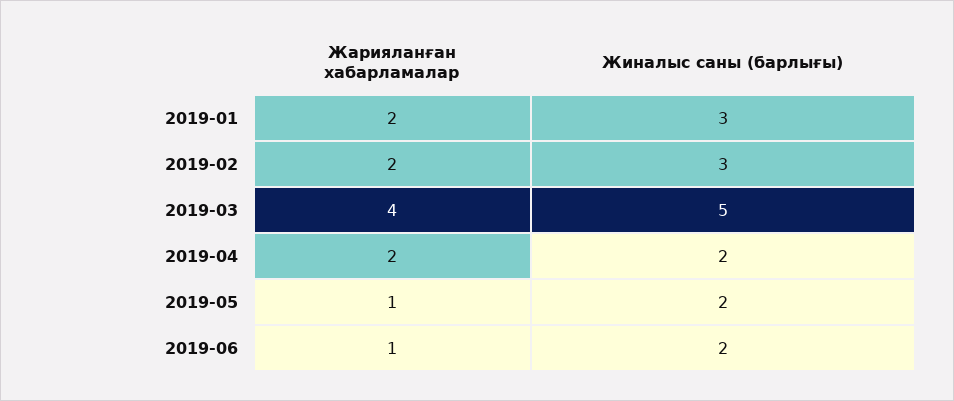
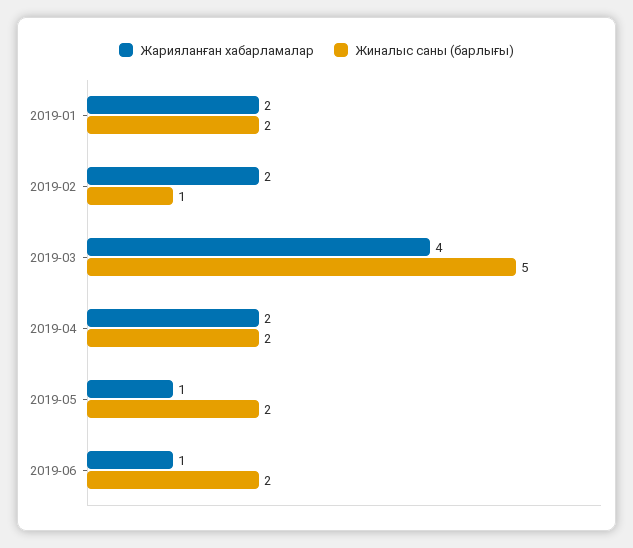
  {
    "Жарияланған хабарламалар": {
      "2019-01": 2,
      "2019-02": 2,
      "2019-03": 4,
      "2019-04": 2,
      "2019-05": 1,
      "2019-06": 1
    },
    "Жиналыс саны (барлығы)": {
-     "2019-01": 3,
+     "2019-01": 2,
-     "2019-02": 3,
+     "2019-02": 1,
      "2019-03": 5,
      "2019-04": 2,
      "2019-05": 2,
      "2019-06": 2
    }
  }

